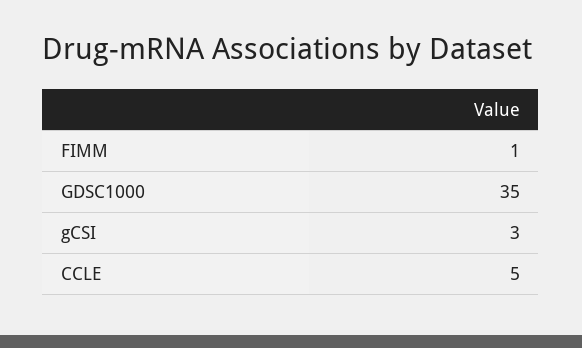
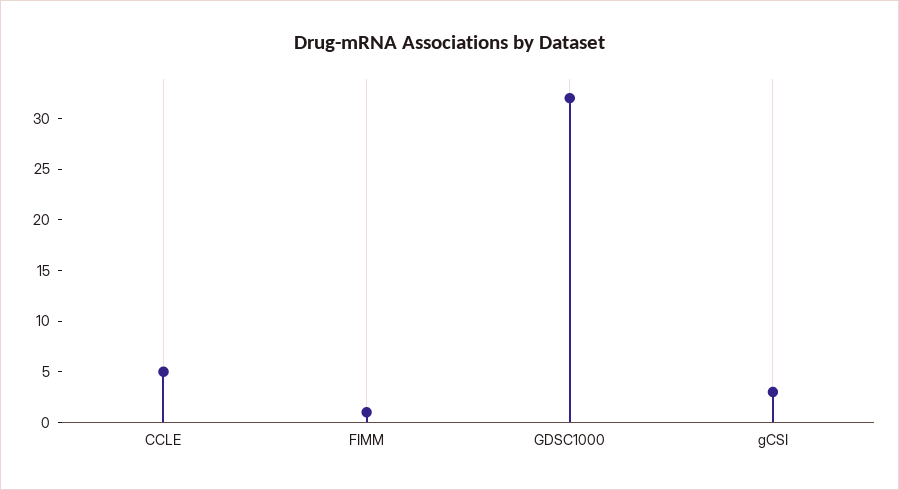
  {
    "FIMM": 1,
-   "GDSC1000": 35,
+   "GDSC1000": 32,
    "gCSI": 3,
    "CCLE": 5
  }

